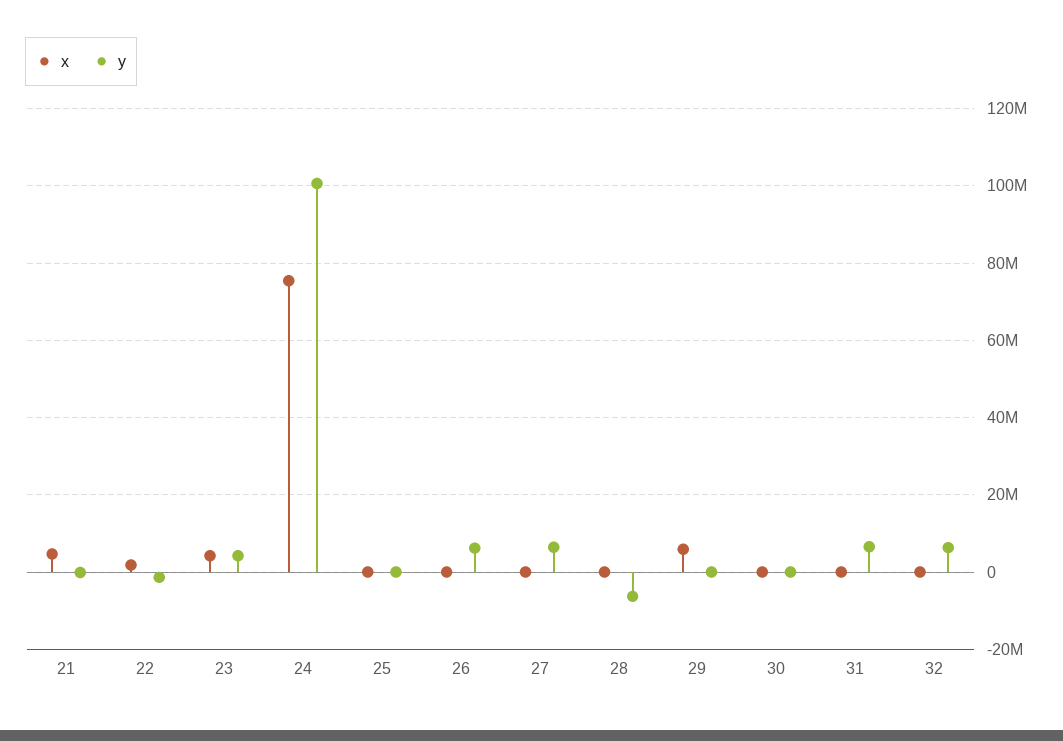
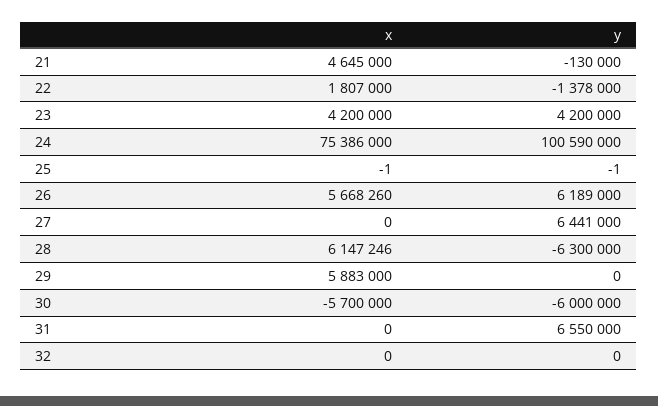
  {
    "x": {
      "21": 4645000,
      "22": 1807000,
      "23": 4200000,
      "24": 75386000,
      "25": -1,
-     "26": 0,
+     "26": 5668260,
      "27": 0,
-     "28": 0,
+     "28": 6147246,
      "29": 5883000,
-     "30": 0,
+     "30": -5700000,
      "31": 0,
      "32": 0
    },
    "y": {
      "21": -130000,
      "22": -1378000,
      "23": 4200000,
      "24": 100590000,
      "25": -1,
      "26": 6189000,
      "27": 6441000,
      "28": -6300000,
      "29": 0,
-     "30": 0,
+     "30": -6000000,
      "31": 6550000,
-     "32": 6000000
+     "32": 0
    }
  }

